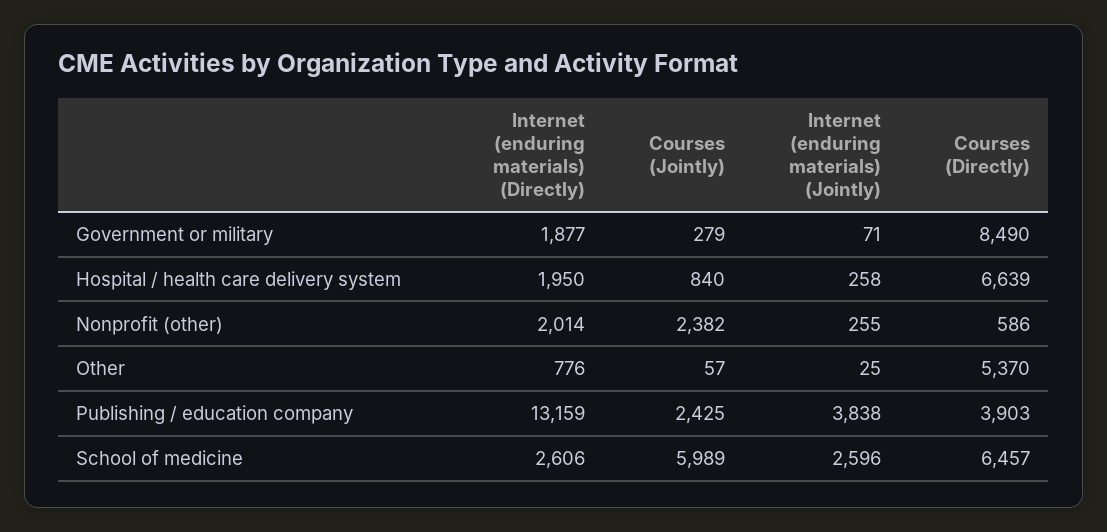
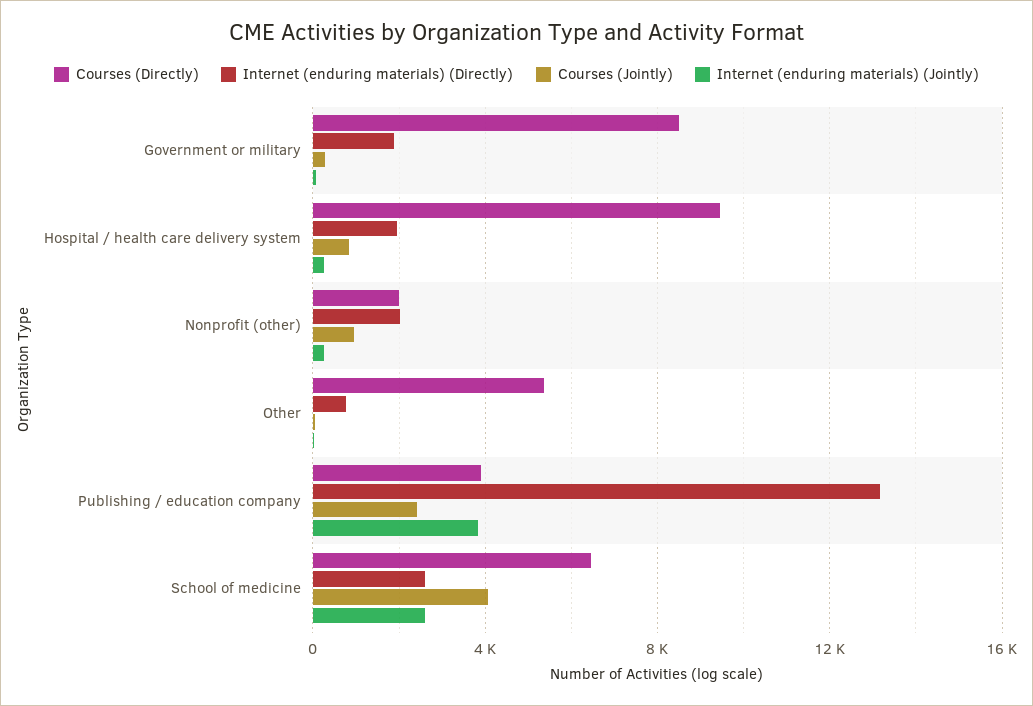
  {
    "Internet (enduring materials) (Directly)": {
      "Government or military": 1877,
      "Hospital / health care delivery system": 1950,
      "Nonprofit (other)": 2014,
      "Other": 776,
      "Publishing / education company": 13159,
      "School of medicine": 2606
    },
    "Courses (Jointly)": {
      "Government or military": 279,
      "Hospital / health care delivery system": 840,
-     "Nonprofit (other)": 2382,
+     "Nonprofit (other)": 1000,
      "Other": 57,
      "Publishing / education company": 2425,
-     "School of medicine": 5989
+     "School of medicine": 4000
    },
    "Internet (enduring materials) (Jointly)": {
      "Government or military": 71,
      "Hospital / health care delivery system": 258,
      "Nonprofit (other)": 255,
      "Other": 25,
      "Publishing / education company": 3838,
      "School of medicine": 2596
    },
    "Courses (Directly)": {
      "Government or military": 8490,
-     "Hospital / health care delivery system": 6639,
+     "Hospital / health care delivery system": 9500,
-     "Nonprofit (other)": 586,
+     "Nonprofit (other)": 2000,
      "Other": 5370,
      "Publishing / education company": 3903,
      "School of medicine": 6457
    }
  }

